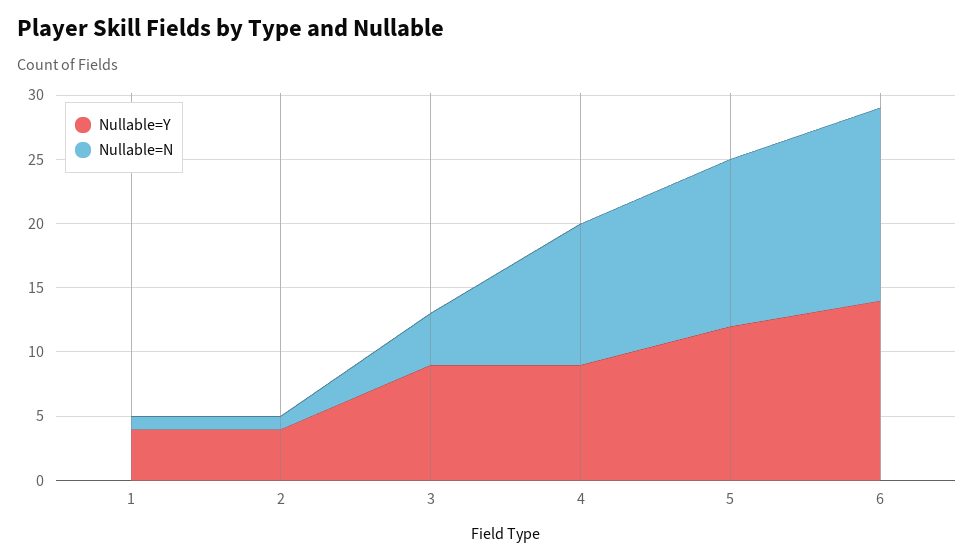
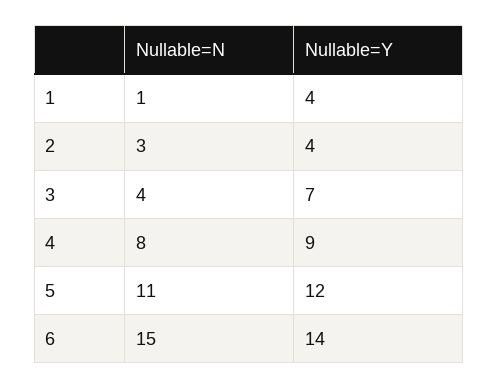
  {
    "Nullable=Y": {
      "1": 4,
      "2": 4,
-     "3": 9,
+     "3": 7,
      "4": 9,
      "5": 12,
      "6": 14
    },
    "Nullable=N": {
      "1": 1,
-     "2": 1,
+     "2": 3,
      "3": 4,
-     "4": 11,
+     "4": 8,
-     "5": 13,
+     "5": 11,
      "6": 15
    }
  }

